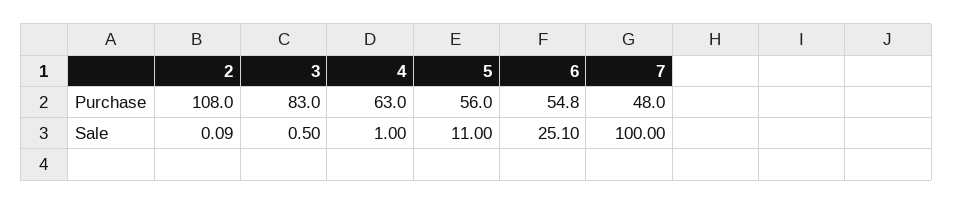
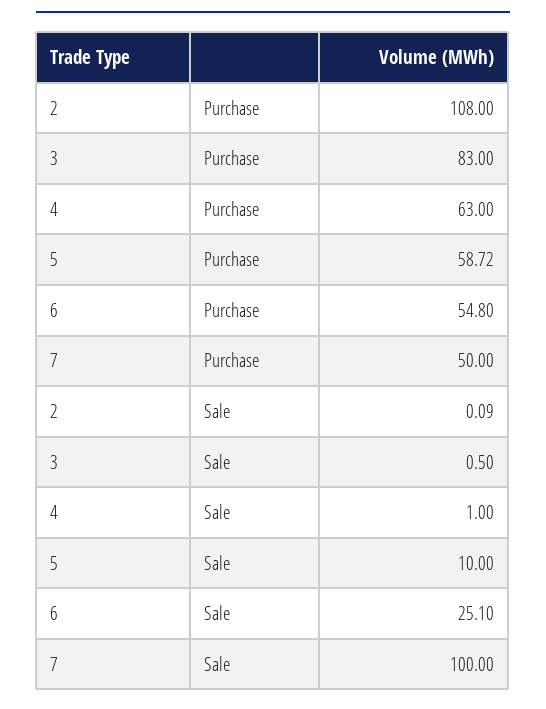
  {
    "2": {
      "Purchase": 108,
      "Sale": 0.09
    },
    "3": {
      "Purchase": 83,
      "Sale": 0.5
    },
    "4": {
      "Purchase": 63,
      "Sale": 1
    },
    "5": {
-     "Purchase": 56,
+     "Purchase": 58.72,
-     "Sale": 11
+     "Sale": 10
    },
    "6": {
      "Purchase": 54.8,
      "Sale": 25.1
    },
    "7": {
-     "Purchase": 48,
+     "Purchase": 50,
      "Sale": 100
    }
  }

